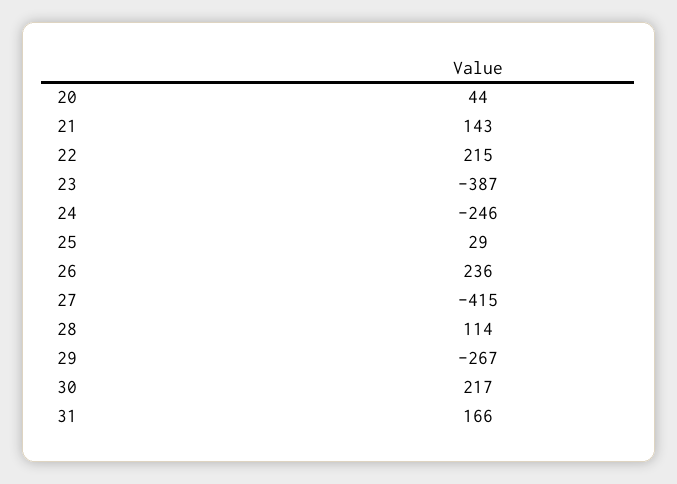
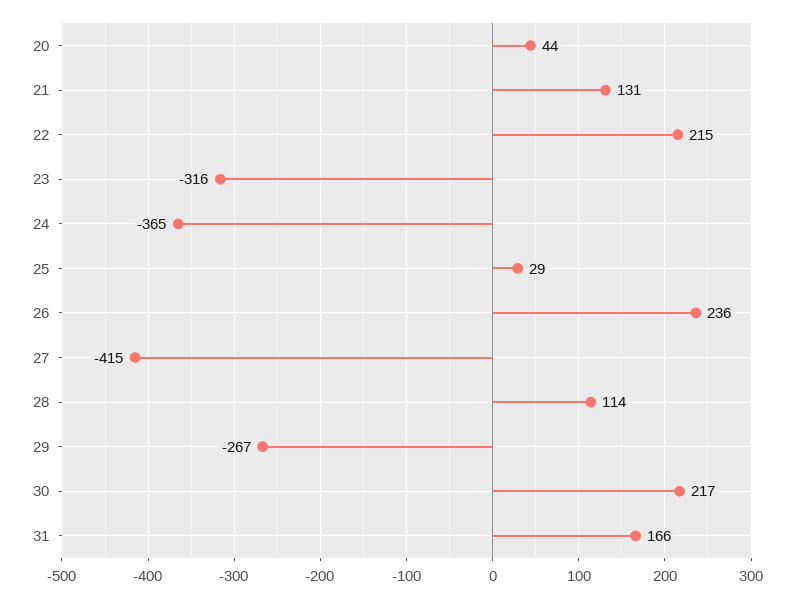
  {
    "20": 44,
-   "21": 143,
+   "21": 131,
    "22": 215,
-   "23": -387,
+   "23": -316,
-   "24": -246,
+   "24": -365,
    "25": 29,
    "26": 236,
    "27": -415,
    "28": 114,
    "29": -267,
    "30": 217,
    "31": 166
  }

